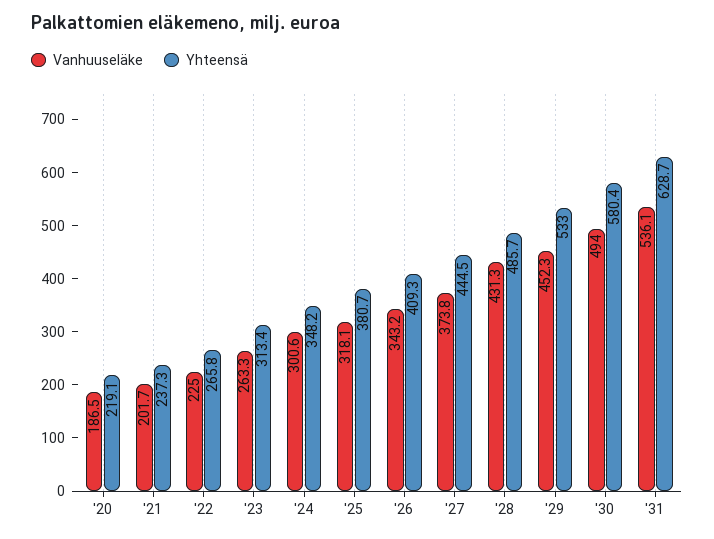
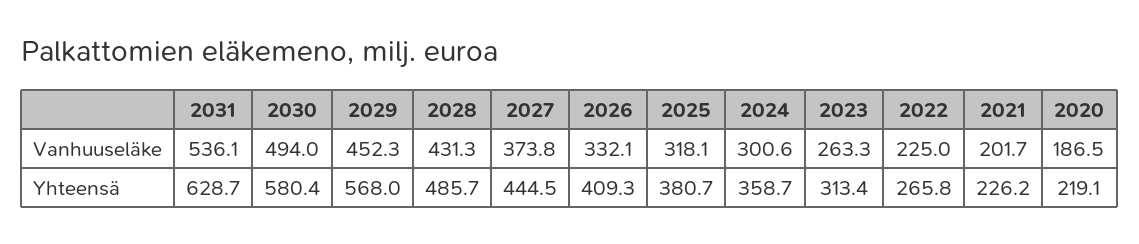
  {
    "Vanhuuseläke": {
      "'20": 186.5,
      "'21": 201.7,
      "'22": 225,
      "'23": 263.3,
      "'24": 300.6,
      "'25": 318.1,
-     "'26": 343.2,
+     "'26": 332.1,
      "'27": 373.8,
      "'28": 431.3,
      "'29": 452.3,
      "'30": 494,
      "'31": 536.1
    },
    "Yhteensä": {
      "'20": 219.1,
-     "'21": 237.3,
+     "'21": 226.2,
      "'22": 265.8,
      "'23": 313.4,
-     "'24": 348.2,
+     "'24": 358.7,
      "'25": 380.7,
      "'26": 409.3,
      "'27": 444.5,
      "'28": 485.7,
-     "'29": 533,
+     "'29": 568,
      "'30": 580.4,
      "'31": 628.7
    }
  }

